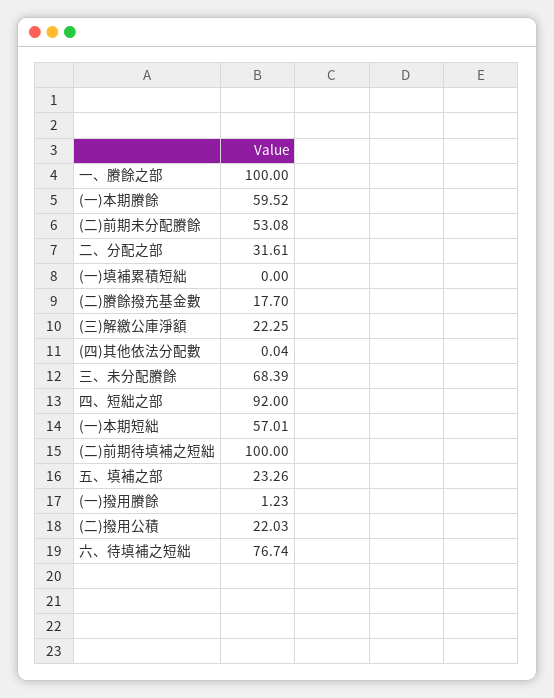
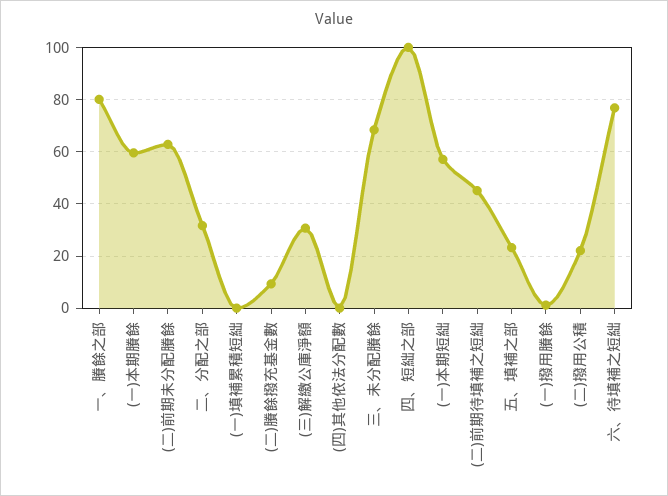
  {
-   "一、賸餘之部": 100,
+   "一、賸餘之部": 80,
    "(一)本期賸餘": 59.52,
-   "(二)前期未分配賸餘": 53.08,
+   "(二)前期未分配賸餘": 62.5,
    "二、分配之部": 31.61,
    "(一)填補累積短絀": 0,
-   "(二)賸餘撥充基金數": 17.7,
+   "(二)賸餘撥充基金數": 10,
-   "(三)解繳公庫淨額": 22.25,
+   "(三)解繳公庫淨額": 30,
    "(四)其他依法分配數": 0.04,
    "三、未分配賸餘": 68.39,
-   "四、短絀之部": 92,
+   "四、短絀之部": 100,
    "(一)本期短絀": 57.01,
-   "(二)前期待填補之短絀": 100,
+   "(二)前期待填補之短絀": 45,
    "五、填補之部": 23.26,
    "(一)撥用賸餘": 1.23,
    "(二)撥用公積": 22.03,
    "六、待填補之短絀": 76.74
  }

